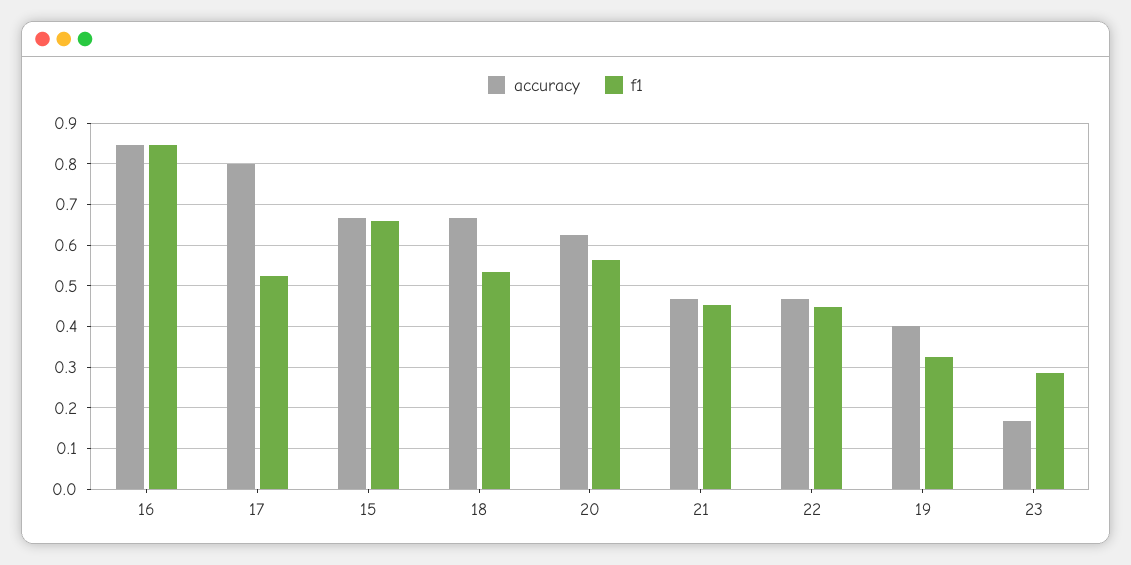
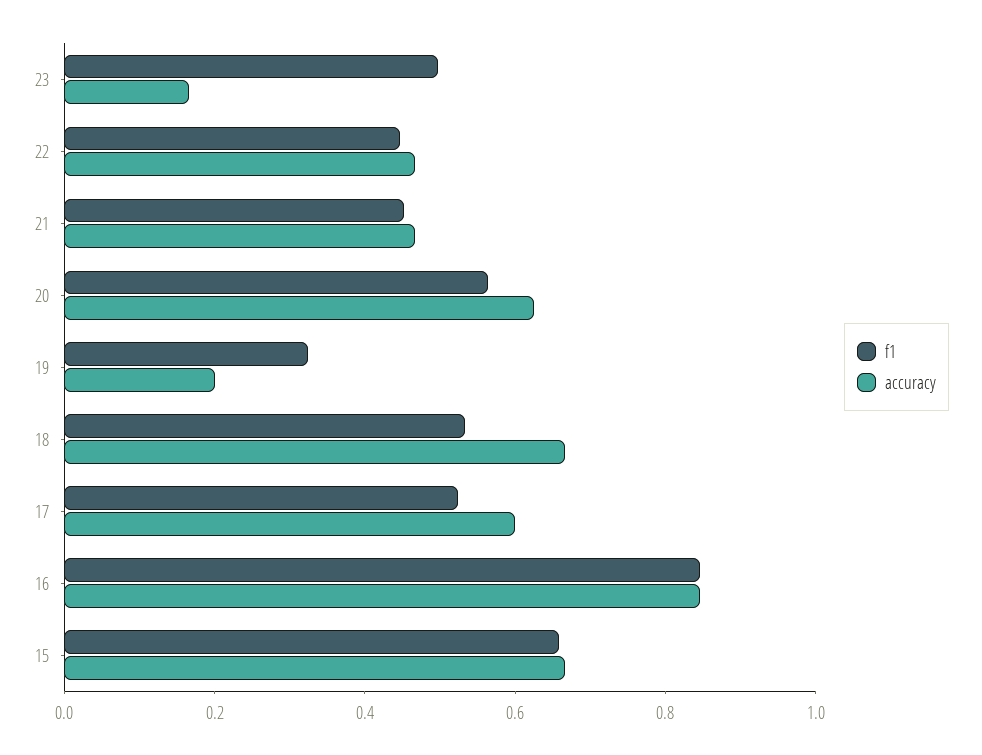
  {
    "accuracy": {
      "16": 0.84,
-     "17": 0.8,
+     "17": 0.6,
      "15": 0.66,
      "18": 0.66,
      "20": 0.62,
      "21": 0.46,
      "22": 0.46,
-     "19": 0.4,
+     "19": 0.2,
      "23": 0.16
    },
    "f1": {
      "16": 0.84,
      "17": 0.52,
      "15": 0.66,
      "18": 0.54,
      "20": 0.56,
      "21": 0.46,
      "22": 0.44,
      "19": 0.32,
-     "23": 0.28
+     "23": 0.5
    }
  }

